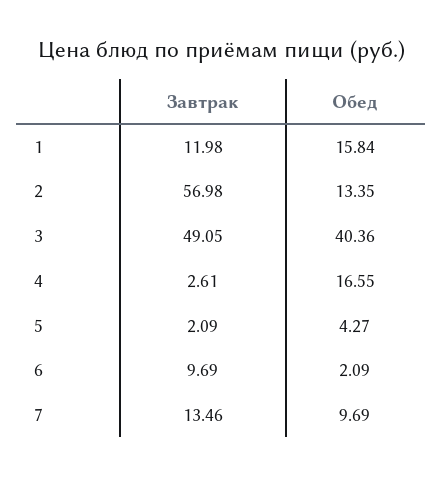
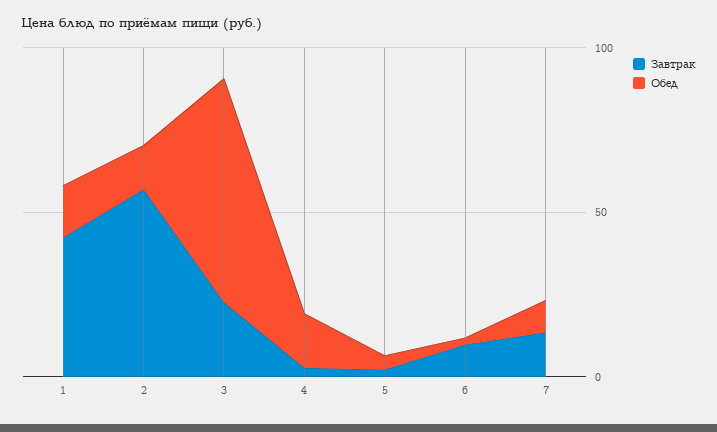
  {
    "Завтрак": {
-     "1": 11.98,
+     "1": 40,
      "2": 56.98,
-     "3": 49.05,
+     "3": 20,
      "4": 2.61,
      "5": 2.09,
      "6": 9.69,
      "7": 13.46
    },
    "Обед": {
      "1": 15.84,
      "2": 13.35,
-     "3": 40.36,
+     "3": 70,
      "4": 16.55,
      "5": 4.27,
      "6": 2.09,
      "7": 9.69
    }
  }

